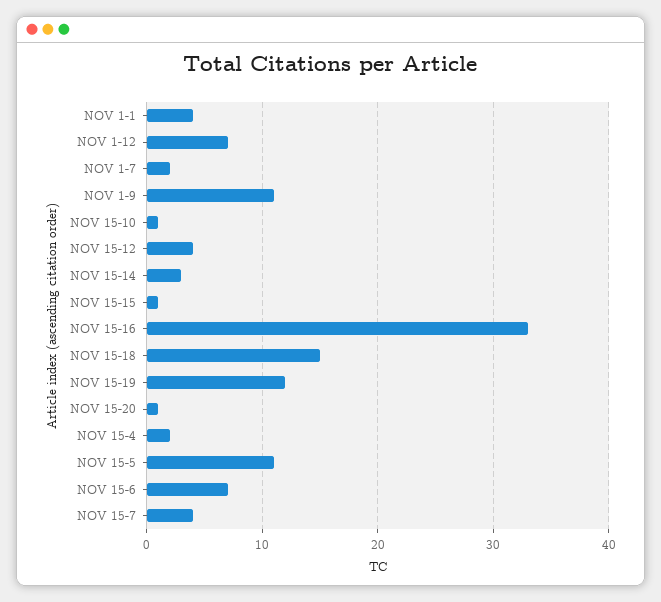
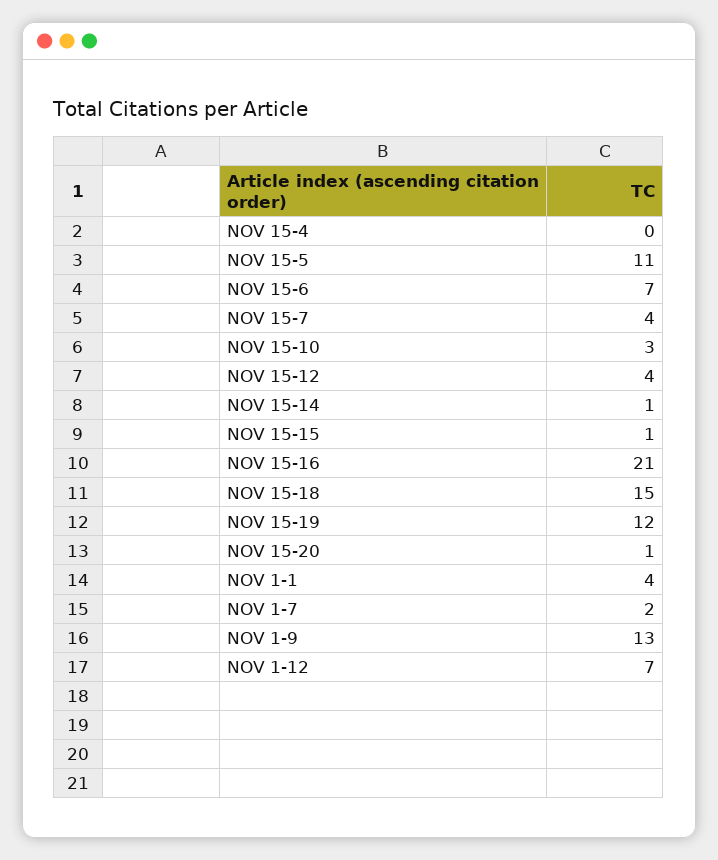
  {
    "NOV 1-1": 4,
    "NOV 1-12": 7,
    "NOV 1-7": 2,
-   "NOV 1-9": 11,
+   "NOV 1-9": 13,
-   "NOV 15-10": 1,
+   "NOV 15-10": 3,
    "NOV 15-12": 4,
-   "NOV 15-14": 3,
+   "NOV 15-14": 1,
    "NOV 15-15": 1,
-   "NOV 15-16": 33,
+   "NOV 15-16": 21,
    "NOV 15-18": 15,
    "NOV 15-19": 12,
    "NOV 15-20": 1,
-   "NOV 15-4": 2,
+   "NOV 15-4": 0,
    "NOV 15-5": 11,
    "NOV 15-6": 7,
    "NOV 15-7": 4
  }

